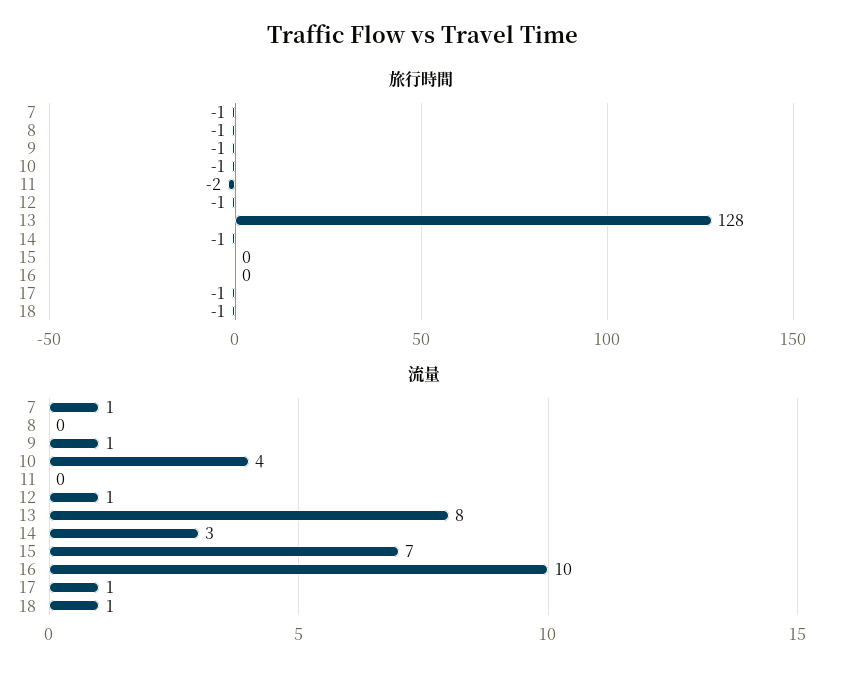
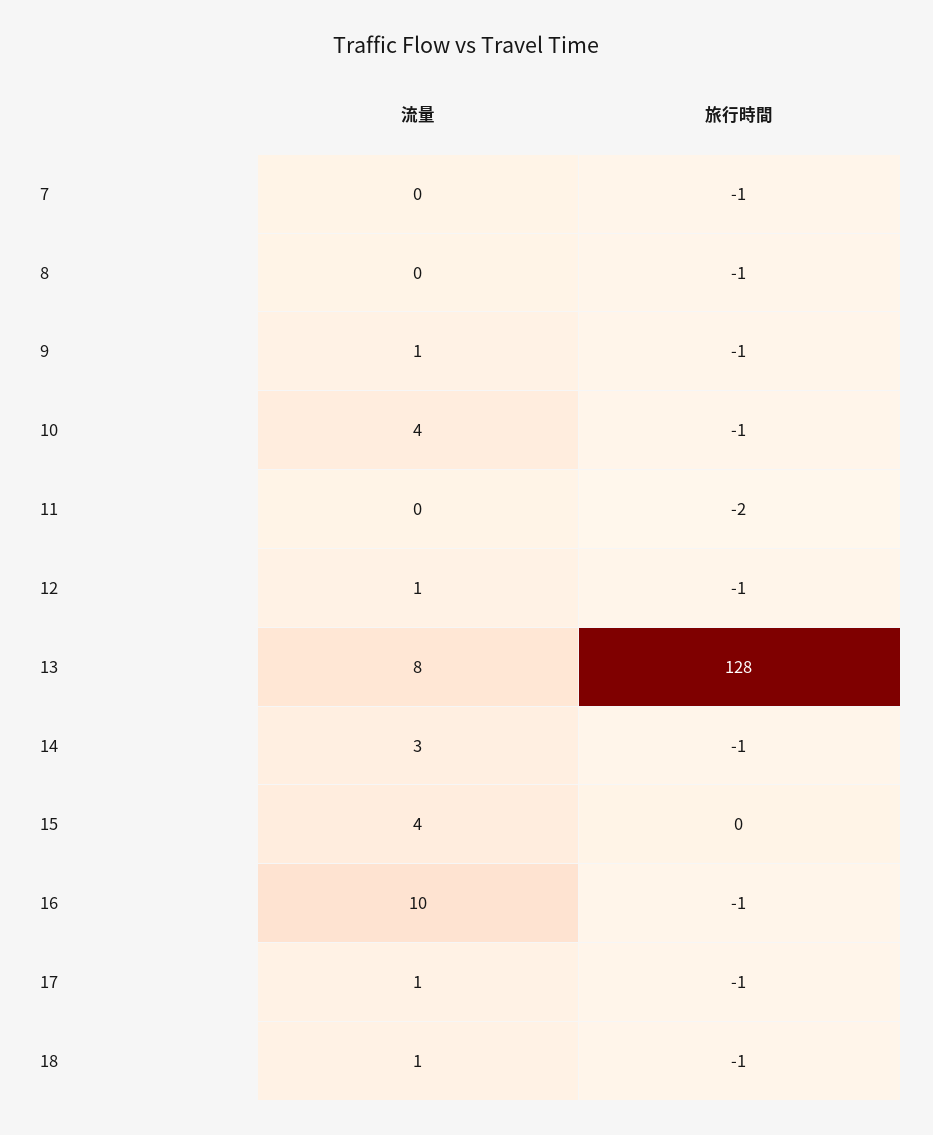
  {
    "旅行時間": {
      "7": -1,
      "8": -1,
      "9": -1,
      "10": -1,
      "11": -2,
      "12": -1,
      "13": 128,
      "14": -1,
      "15": 0,
-     "16": 0,
+     "16": -1,
      "17": -1,
      "18": -1
    },
    "流量": {
-     "7": 1,
+     "7": 0,
      "8": 0,
      "9": 1,
      "10": 4,
      "11": 0,
      "12": 1,
      "13": 8,
      "14": 3,
-     "15": 7,
+     "15": 4,
      "16": 10,
      "17": 1,
      "18": 1
    }
  }

